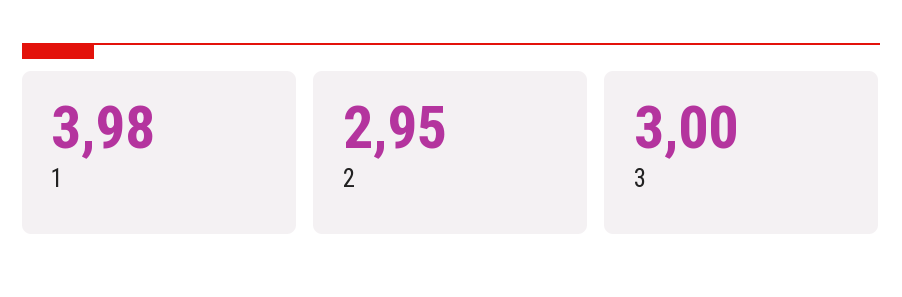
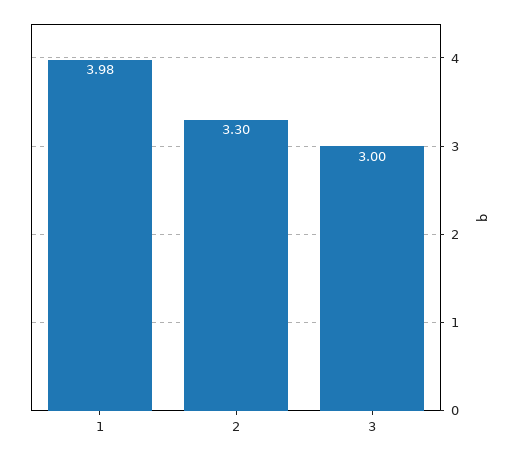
  {
    "1": 3.98,
-   "2": 2.95,
+   "2": 3.3,
    "3": 3
  }

